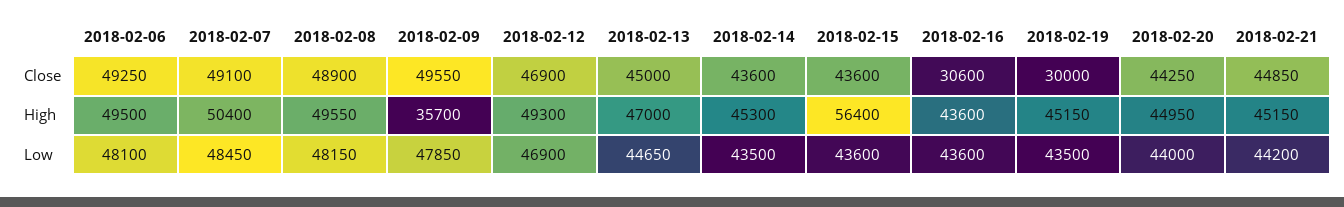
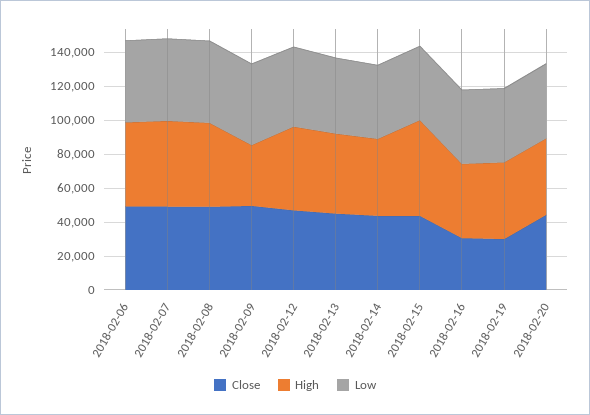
  {
    "Close": {
      "2018-02-06": 49250,
      "2018-02-07": 49100,
      "2018-02-08": 48900,
      "2018-02-09": 49550,
      "2018-02-12": 46900,
      "2018-02-13": 45000,
      "2018-02-14": 43600,
      "2018-02-15": 43600,
      "2018-02-16": 30600,
      "2018-02-19": 30000,
-     "2018-02-20": 44250,
+     "2018-02-20": 44250
-     "2018-02-21": 44850
    },
    "High": {
      "2018-02-06": 49500,
      "2018-02-07": 50400,
      "2018-02-08": 49550,
      "2018-02-09": 35700,
      "2018-02-12": 49300,
      "2018-02-13": 47000,
      "2018-02-14": 45300,
      "2018-02-15": 56400,
      "2018-02-16": 43600,
      "2018-02-19": 45150,
-     "2018-02-20": 44950,
+     "2018-02-20": 44950
-     "2018-02-21": 45150
    },
    "Low": {
      "2018-02-06": 48100,
      "2018-02-07": 48450,
      "2018-02-08": 48150,
      "2018-02-09": 47850,
      "2018-02-12": 46900,
      "2018-02-13": 44650,
      "2018-02-14": 43500,
      "2018-02-15": 43600,
      "2018-02-16": 43600,
      "2018-02-19": 43500,
-     "2018-02-20": 44000,
+     "2018-02-20": 44000
-     "2018-02-21": 44200
    }
  }

